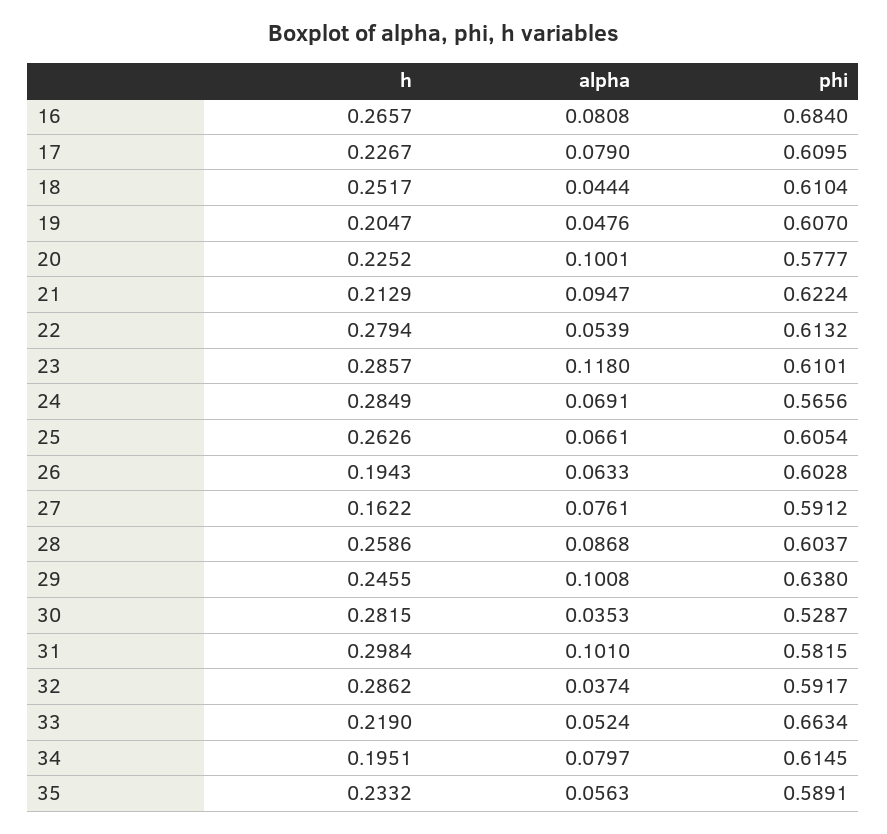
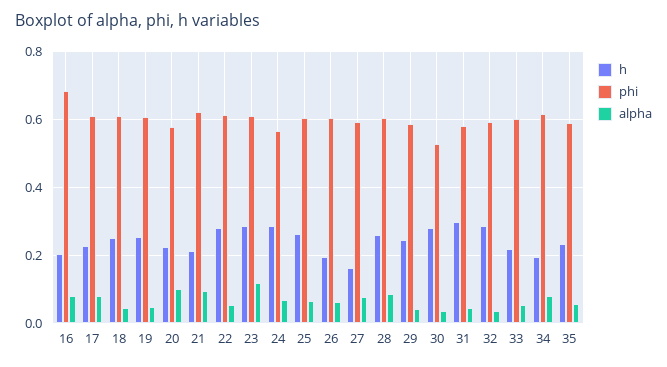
  {
    "h": {
-     "16": 0.2657,
+     "16": 0.2,
      "17": 0.2267,
      "18": 0.2517,
-     "19": 0.2047,
+     "19": 0.26,
      "20": 0.2252,
      "21": 0.2129,
      "22": 0.2794,
      "23": 0.2857,
      "24": 0.2849,
      "25": 0.2626,
      "26": 0.1943,
      "27": 0.1622,
      "28": 0.2586,
      "29": 0.2455,
      "30": 0.2815,
      "31": 0.2984,
      "32": 0.2862,
      "33": 0.219,
      "34": 0.1951,
      "35": 0.2332
    },
    "alpha": {
      "16": 0.0808,
      "17": 0.079,
      "18": 0.0444,
      "19": 0.0476,
      "20": 0.1001,
      "21": 0.0947,
      "22": 0.0539,
      "23": 0.118,
      "24": 0.0691,
      "25": 0.0661,
      "26": 0.0633,
      "27": 0.0761,
      "28": 0.0868,
-     "29": 0.1008,
+     "29": 0.04,
      "30": 0.0353,
-     "31": 0.101,
+     "31": 0.04,
      "32": 0.0374,
      "33": 0.0524,
      "34": 0.0797,
      "35": 0.0563
    },
    "phi": {
      "16": 0.684,
      "17": 0.6095,
      "18": 0.6104,
      "19": 0.607,
      "20": 0.5777,
      "21": 0.6224,
      "22": 0.6132,
      "23": 0.6101,
      "24": 0.5656,
      "25": 0.6054,
      "26": 0.6028,
      "27": 0.5912,
      "28": 0.6037,
-     "29": 0.638,
+     "29": 0.58,
      "30": 0.5287,
      "31": 0.5815,
      "32": 0.5917,
-     "33": 0.6634,
+     "33": 0.6,
      "34": 0.6145,
      "35": 0.5891
    }
  }

